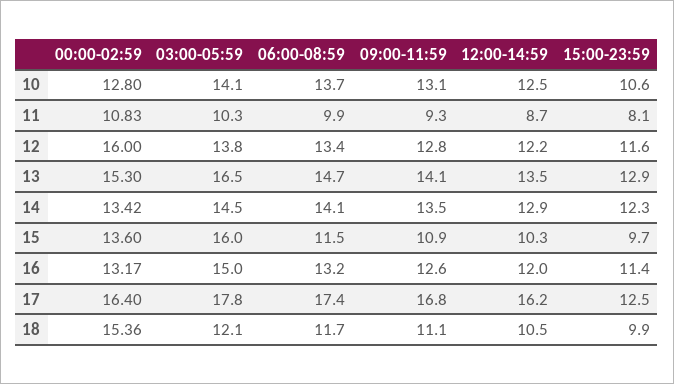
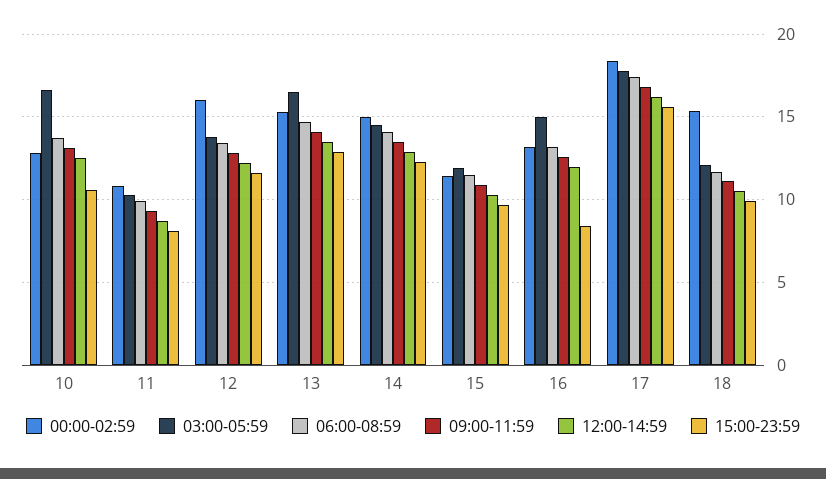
  {
    "00:00-02:59": {
      "10": 12.8,
      "11": 10.83,
      "12": 16,
      "13": 15.3,
-     "14": 13.42,
+     "14": 15,
-     "15": 13.6,
+     "15": 11.5,
      "16": 13.17,
-     "17": 16.4,
+     "17": 18.5,
      "18": 15.36
    },
    "03:00-05:59": {
-     "10": 14.1,
+     "10": 16.5,
      "11": 10.3,
      "12": 13.8,
      "13": 16.5,
      "14": 14.5,
-     "15": 16,
+     "15": 12,
      "16": 15,
      "17": 17.8,
      "18": 12.1
    },
    "06:00-08:59": {
      "10": 13.7,
      "11": 9.9,
      "12": 13.4,
      "13": 14.7,
      "14": 14.1,
      "15": 11.5,
      "16": 13.2,
      "17": 17.4,
      "18": 11.7
    },
    "09:00-11:59": {
      "10": 13.1,
      "11": 9.3,
      "12": 12.8,
      "13": 14.1,
      "14": 13.5,
      "15": 10.9,
      "16": 12.6,
      "17": 16.8,
      "18": 11.1
    },
    "12:00-14:59": {
      "10": 12.5,
      "11": 8.7,
      "12": 12.2,
      "13": 13.5,
      "14": 12.9,
      "15": 10.3,
      "16": 12,
      "17": 16.2,
      "18": 10.5
    },
    "15:00-23:59": {
      "10": 10.6,
      "11": 8.1,
      "12": 11.6,
      "13": 12.9,
      "14": 12.3,
      "15": 9.7,
-     "16": 11.4,
+     "16": 8.5,
-     "17": 12.5,
+     "17": 15.5,
      "18": 9.9
    }
  }

